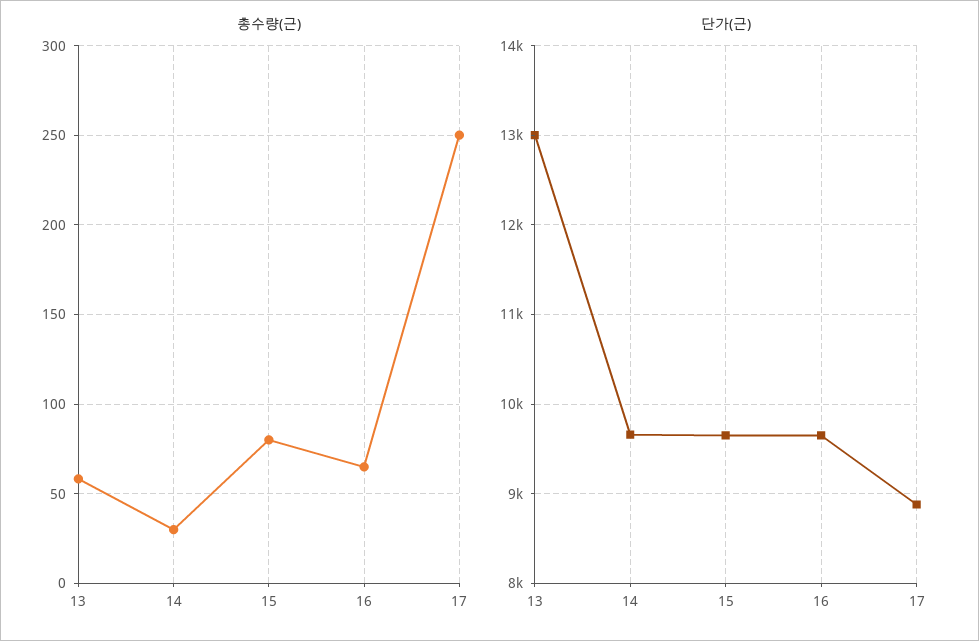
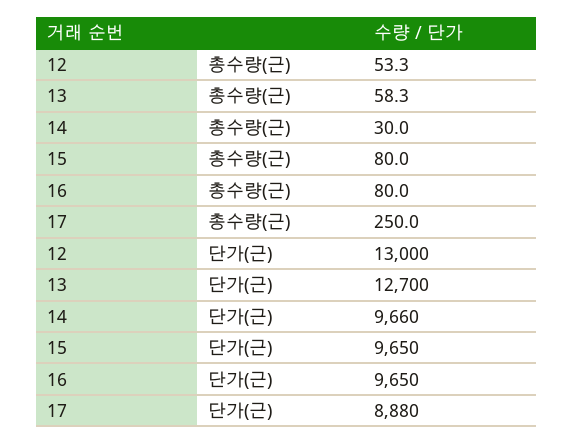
  {
    "총수량(근)": {
      "13": 58.3,
      "14": 30,
      "15": 80,
-     "16": 65,
+     "16": 80,
-     "17": 250
+     "17": 250,
+     "12": 53.3
    },
    "단가(근)": {
-     "13": 13000,
+     "13": 12700,
      "14": 9660,
      "15": 9650,
      "16": 9650,
-     "17": 8880
+     "17": 8880,
+     "12": 13000
    }
  }

